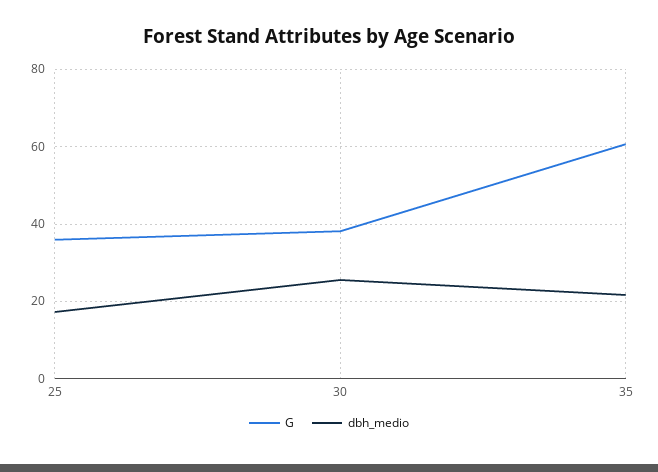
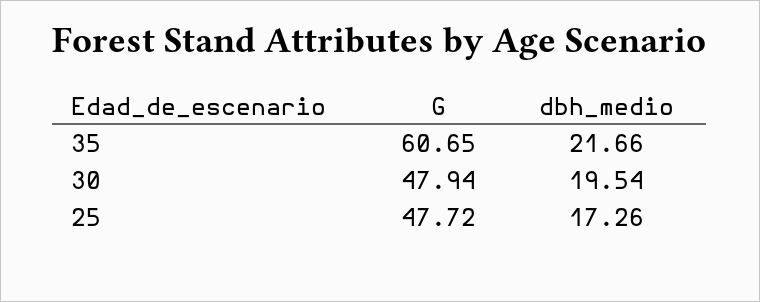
  {
    "G": {
-     "25": 36,
+     "25": 47.72,
-     "30": 38,
+     "30": 47.94,
      "35": 60.65
    },
    "dbh_medio": {
      "25": 17.26,
-     "30": 26,
+     "30": 19.54,
      "35": 21.66
    }
  }

